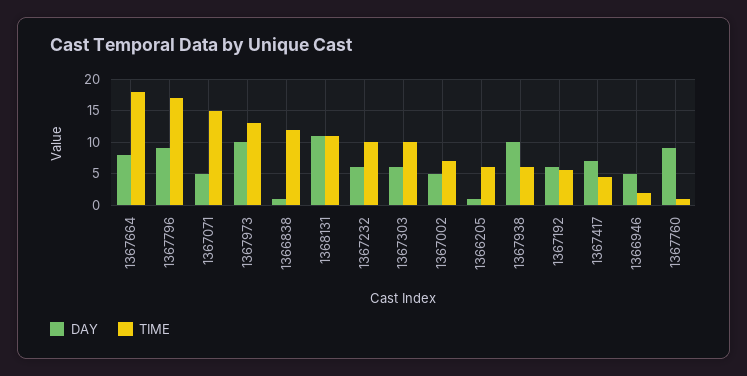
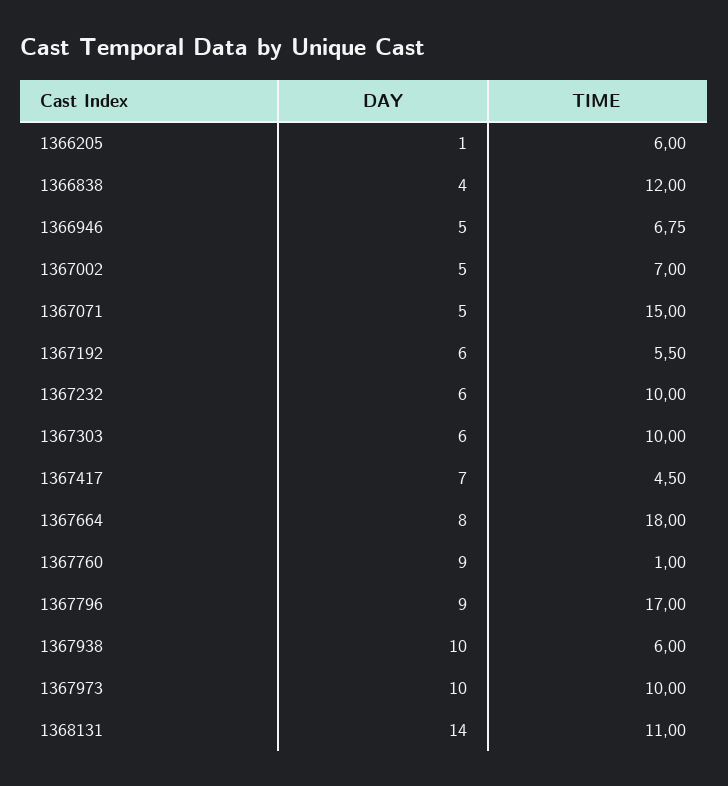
  {
    "DAY": {
      "1367664": 8,
      "1367796": 9,
      "1367071": 5,
      "1367973": 10,
-     "1366838": 1,
+     "1366838": 4,
-     "1368131": 11,
+     "1368131": 14,
      "1367232": 6,
      "1367303": 6,
      "1367002": 5,
      "1366205": 1,
      "1367938": 10,
      "1367192": 6,
      "1367417": 7,
      "1366946": 5,
      "1367760": 9
    },
    "TIME": {
      "1367664": 18,
      "1367796": 17,
      "1367071": 15,
-     "1367973": 13,
+     "1367973": 10,
      "1366838": 12,
      "1368131": 11,
      "1367232": 10,
      "1367303": 10,
      "1367002": 7,
      "1366205": 6,
      "1367938": 6,
      "1367192": 5.5,
      "1367417": 4.5,
-     "1366946": 2,
+     "1366946": 6.75,
      "1367760": 1
    }
  }

